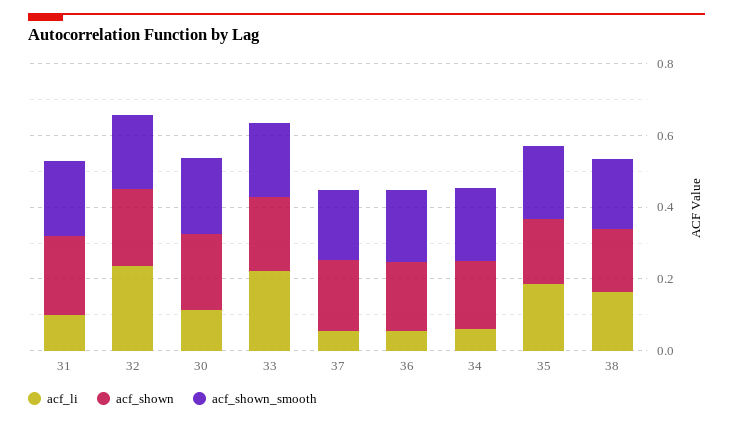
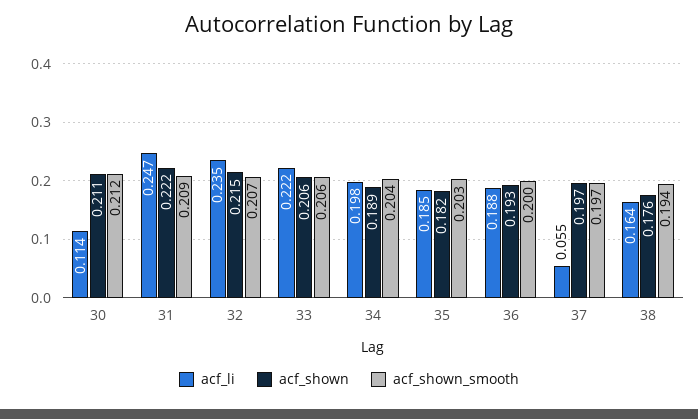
  {
    "acf_li": {
-     "31": 0.1,
+     "31": 0.247,
      "32": 0.235,
      "30": 0.114,
      "33": 0.222,
      "37": 0.055,
-     "36": 0.05,
+     "36": 0.188,
-     "34": 0.05,
+     "34": 0.198,
      "35": 0.185,
      "38": 0.164
    },
    "acf_shown": {
      "31": 0.222,
      "32": 0.215,
      "30": 0.211,
      "33": 0.206,
      "37": 0.197,
      "36": 0.193,
      "34": 0.189,
      "35": 0.182,
      "38": 0.176
    },
    "acf_shown_smooth": {
      "31": 0.209,
      "32": 0.207,
      "30": 0.212,
      "33": 0.206,
      "37": 0.197,
      "36": 0.2,
      "34": 0.204,
      "35": 0.203,
      "38": 0.194
    }
  }

